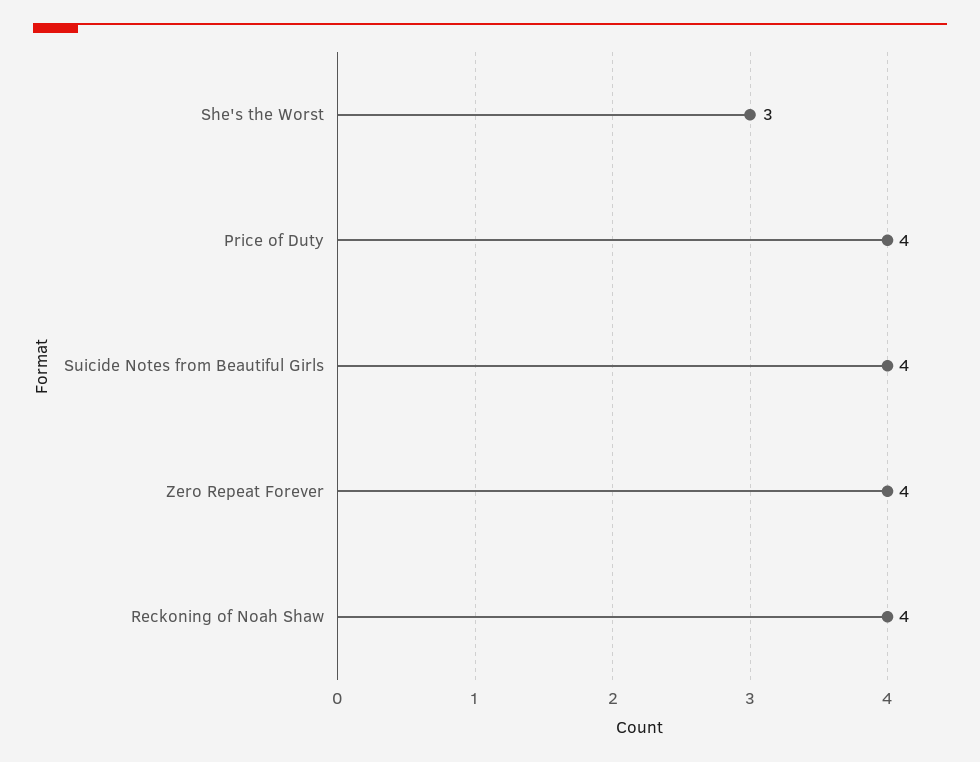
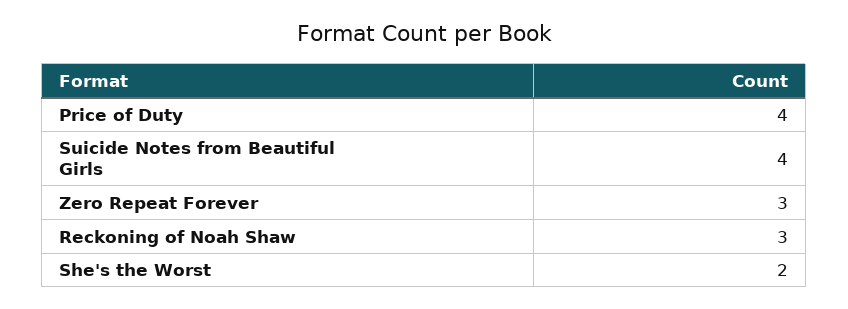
  {
-   "She's the Worst": 3,
+   "She's the Worst": 2,
    "Price of Duty": 4,
    "Suicide Notes from Beautiful Girls": 4,
-   "Zero Repeat Forever": 4,
+   "Zero Repeat Forever": 3,
-   "Reckoning of Noah Shaw": 4
+   "Reckoning of Noah Shaw": 3
  }

